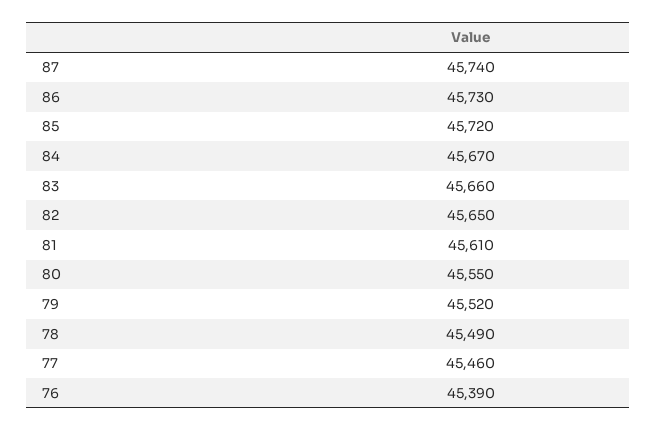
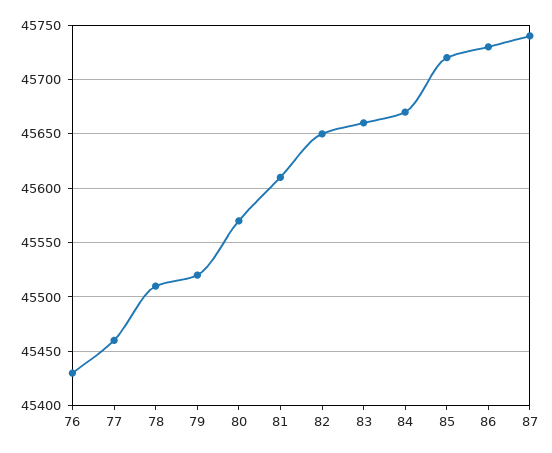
  {
    "87": 45740,
    "86": 45730,
    "85": 45720,
    "84": 45670,
    "83": 45660,
    "82": 45650,
    "81": 45610,
-   "80": 45550,
+   "80": 45570,
    "79": 45520,
-   "78": 45490,
+   "78": 45510,
    "77": 45460,
-   "76": 45390
+   "76": 45430
  }

